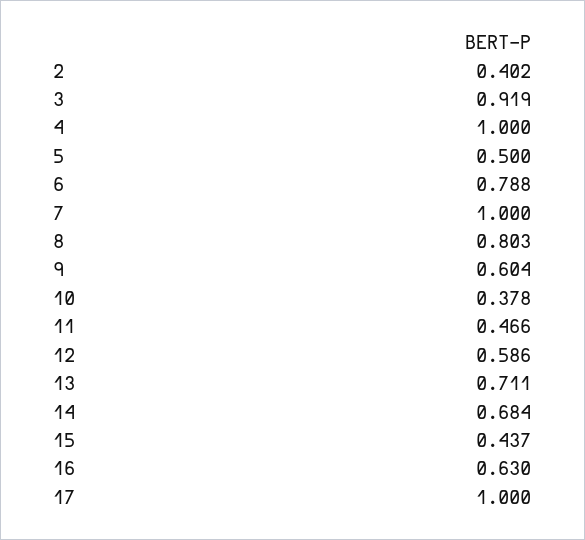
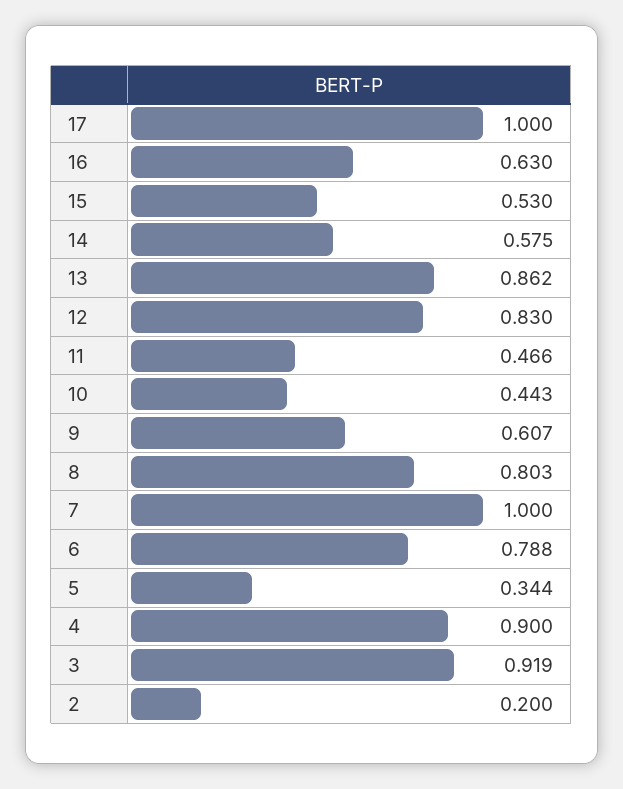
  {
-   "2": 0.402,
+   "2": 0.2,
    "3": 0.919,
-   "4": 1,
+   "4": 0.9,
-   "5": 0.5,
+   "5": 0.344,
    "6": 0.788,
    "7": 1,
    "8": 0.803,
-   "9": 0.604,
+   "9": 0.607,
-   "10": 0.378,
+   "10": 0.443,
    "11": 0.466,
-   "12": 0.586,
+   "12": 0.83,
-   "13": 0.711,
+   "13": 0.862,
-   "14": 0.684,
+   "14": 0.575,
-   "15": 0.437,
+   "15": 0.53,
    "16": 0.63,
    "17": 1
  }

